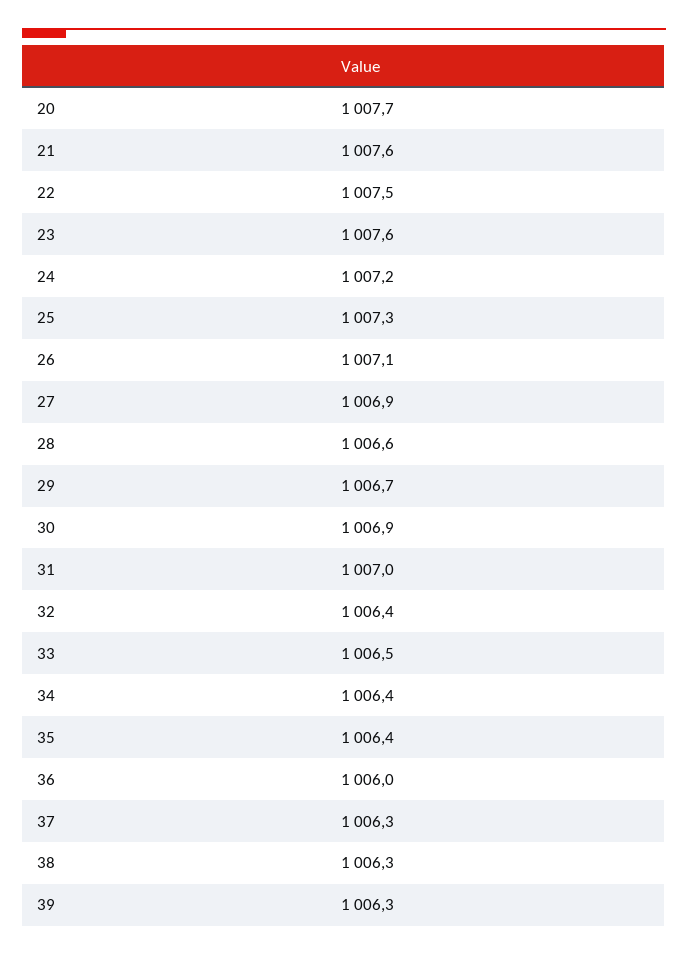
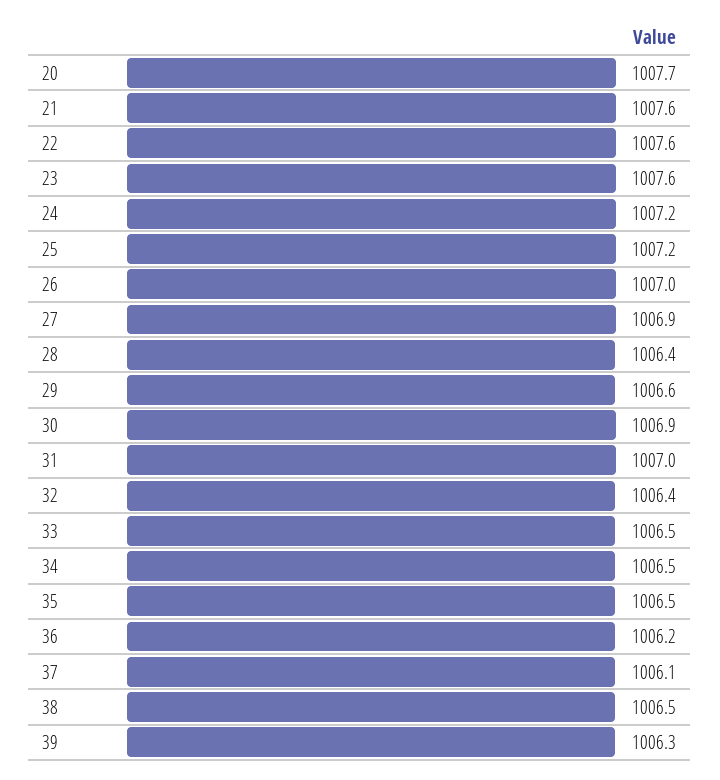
  {
    "20": 1007.7,
    "21": 1007.6,
-   "22": 1007.5,
+   "22": 1007.6,
    "23": 1007.6,
    "24": 1007.2,
-   "25": 1007.3,
+   "25": 1007.2,
-   "26": 1007.1,
+   "26": 1007,
    "27": 1006.9,
-   "28": 1006.6,
+   "28": 1006.4,
-   "29": 1006.7,
+   "29": 1006.6,
    "30": 1006.9,
    "31": 1007,
    "32": 1006.4,
    "33": 1006.5,
-   "34": 1006.4,
+   "34": 1006.5,
-   "35": 1006.4,
+   "35": 1006.5,
-   "36": 1006,
+   "36": 1006.2,
-   "37": 1006.3,
+   "37": 1006.1,
-   "38": 1006.3,
+   "38": 1006.5,
    "39": 1006.3
  }

